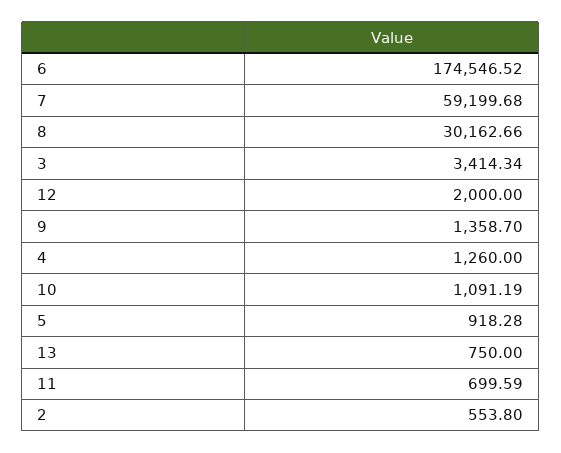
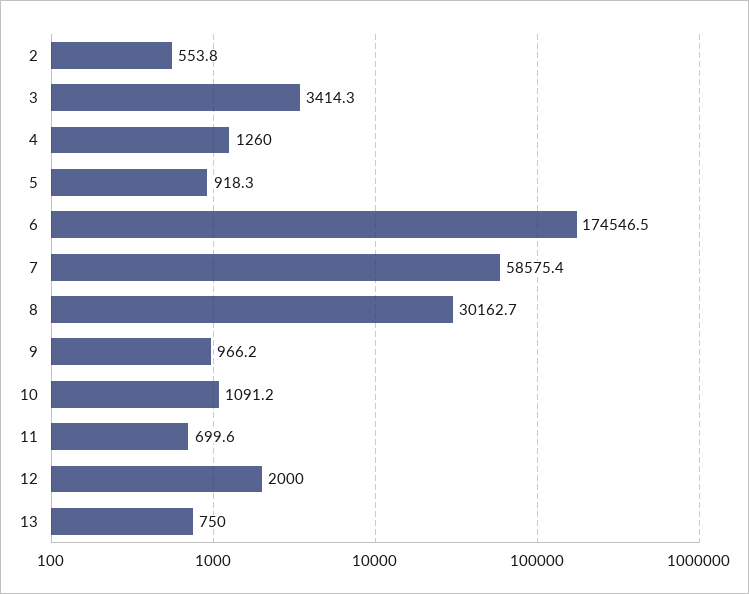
  {
    "6": 174546.52,
-   "7": 59199.68,
+   "7": 58575.4,
    "8": 30162.66,
    "3": 3414.34,
    "12": 2000,
-   "9": 1358.7,
+   "9": 966.2,
    "4": 1260,
    "10": 1091.19,
    "5": 918.28,
    "13": 750,
    "11": 699.59,
    "2": 553.8
  }

